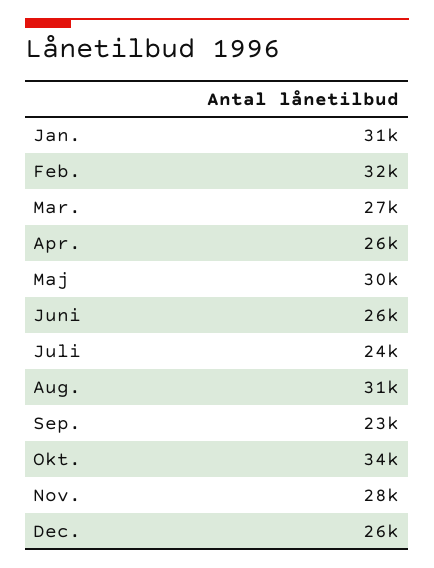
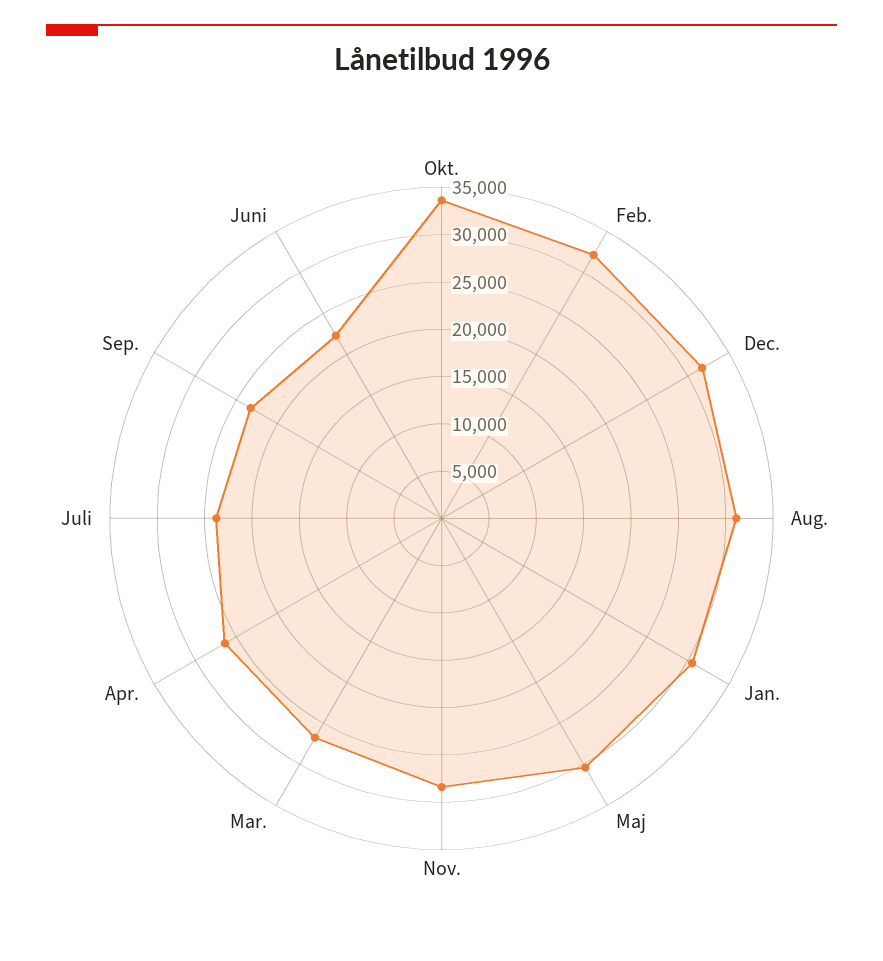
  {
    "Jan.": 31000,
    "Feb.": 32000,
    "Mar.": 27000,
    "Apr.": 26000,
    "Maj": 30000,
-   "Juni": 26000,
+   "Juni": 22000,
    "Juli": 24000,
    "Aug.": 31000,
    "Sep.": 23000,
    "Okt.": 34000,
    "Nov.": 28000,
-   "Dec.": 26000
+   "Dec.": 32000
  }

